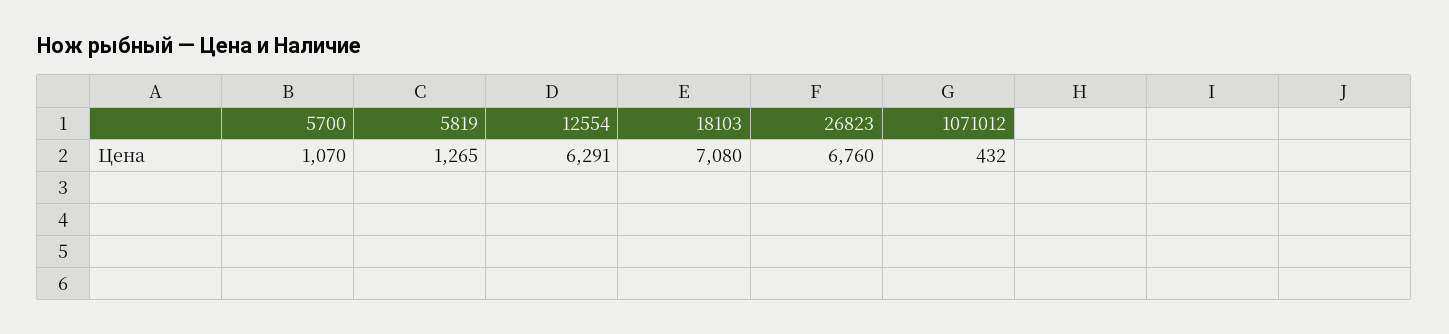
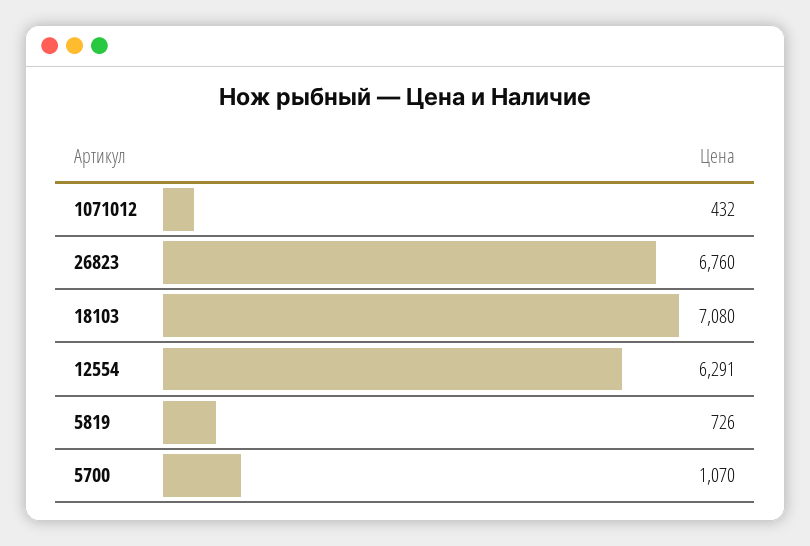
  {
    "5700": 1070,
-   "5819": 1265,
+   "5819": 726,
    "12554": 6291,
    "18103": 7080,
    "26823": 6760,
    "1071012": 432
  }

